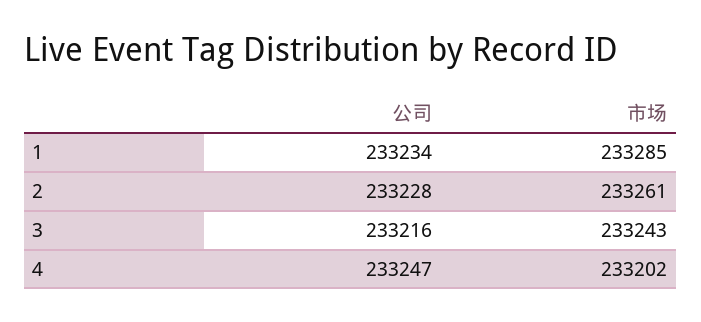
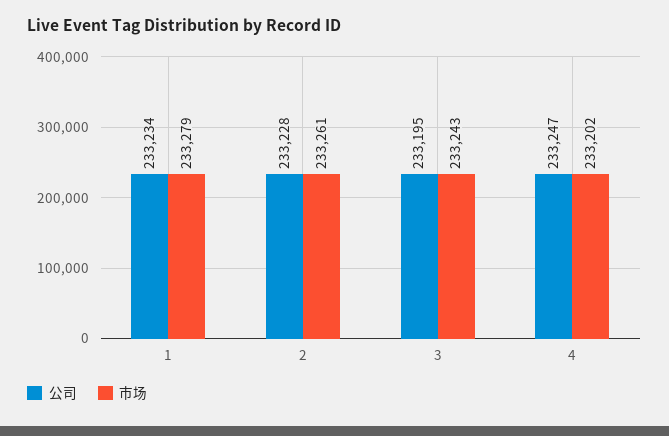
  {
    "公司": {
      "1": 233234,
      "2": 233228,
-     "3": 233216,
+     "3": 233195,
      "4": 233247
    },
    "市场": {
-     "1": 233285,
+     "1": 233279,
      "2": 233261,
      "3": 233243,
      "4": 233202
    }
  }

